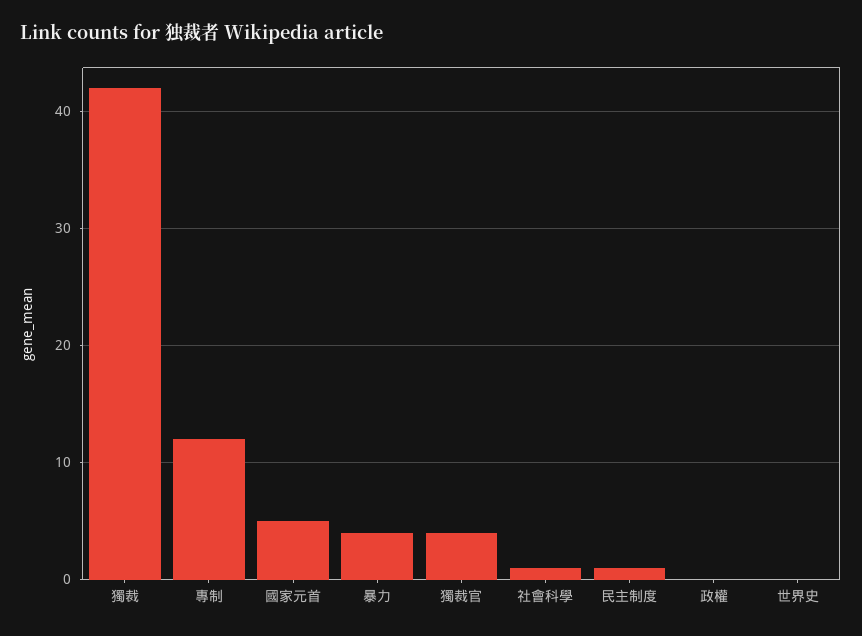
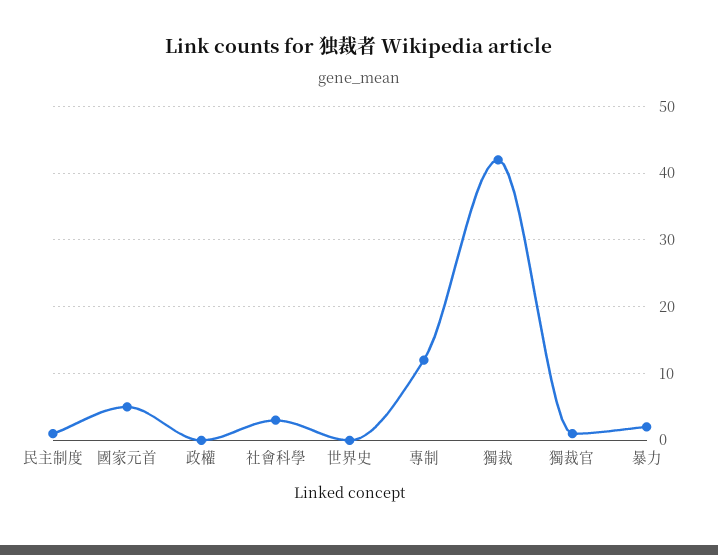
  {
    "獨裁": 42,
    "專制": 12,
    "國家元首": 5,
-   "暴力": 4,
+   "暴力": 2,
-   "獨裁官": 4,
+   "獨裁官": 1,
-   "社會科學": 1,
+   "社會科學": 3,
    "民主制度": 1,
    "政權": 0,
    "世界史": 0
  }

